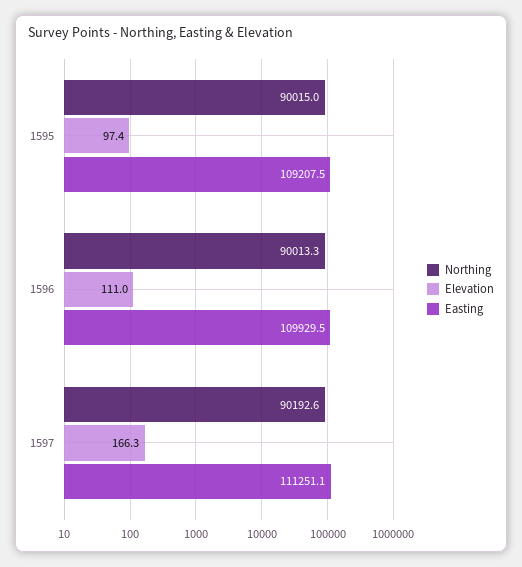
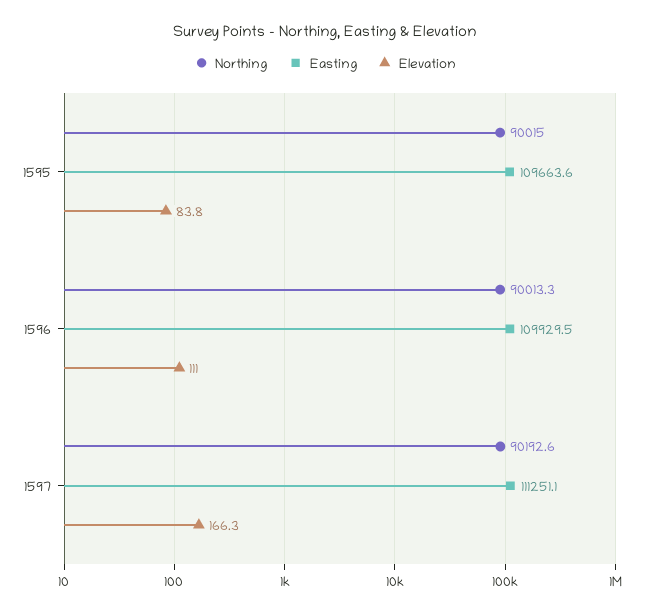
  {
    "Northing": {
      "1595": 90015,
      "1596": 90013.3,
      "1597": 90192.6
    },
    "Elevation": {
-     "1595": 97.4,
+     "1595": 83.8,
      "1596": 111,
      "1597": 166.3
    },
    "Easting": {
-     "1595": 109207.5,
+     "1595": 109663.6,
      "1596": 109929.5,
      "1597": 111251.1
    }
  }

